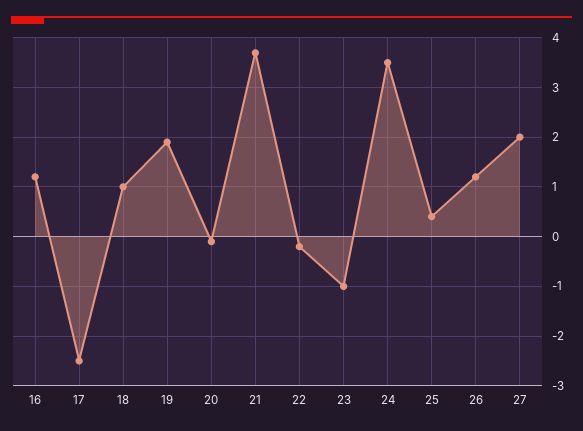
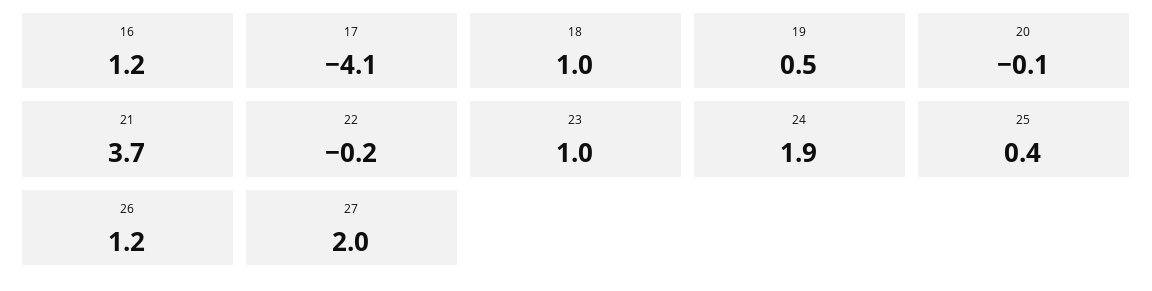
  {
    "16": 1.2,
-   "17": -2.5,
+   "17": -4.1,
    "18": 1,
-   "19": 2,
+   "19": 0.5,
    "20": -0.1,
    "21": 3.7,
    "22": -0.2,
-   "23": -1,
+   "23": 1,
-   "24": 3.5,
+   "24": 1.9,
    "25": 0.4,
    "26": 1.2,
    "27": 2
  }

